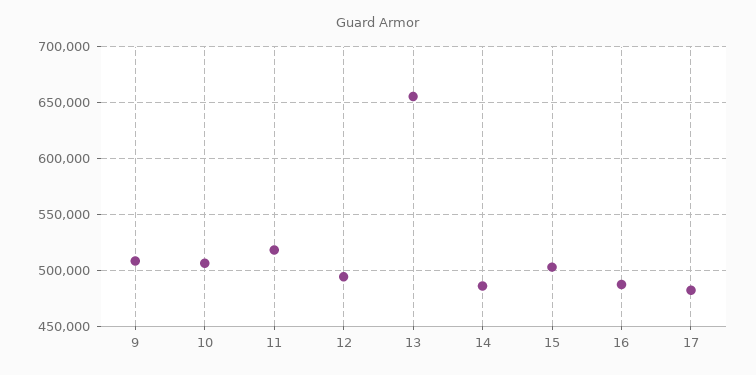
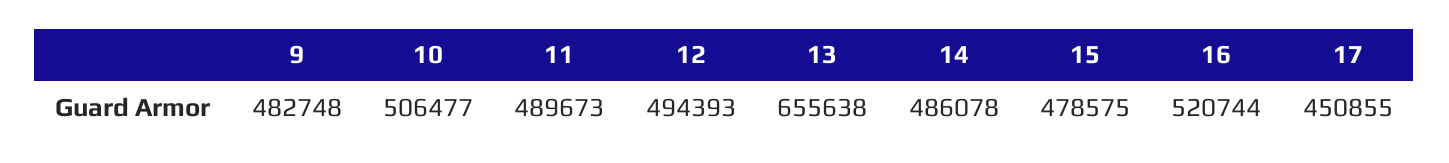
  {
-   "9": 510000,
+   "9": 482748,
    "10": 506477,
-   "11": 520000,
+   "11": 489673,
    "12": 494393,
    "13": 655638,
    "14": 486078,
-   "15": 500000,
+   "15": 478575,
-   "16": 490000,
+   "16": 520744,
-   "17": 480000
+   "17": 450855
  }

